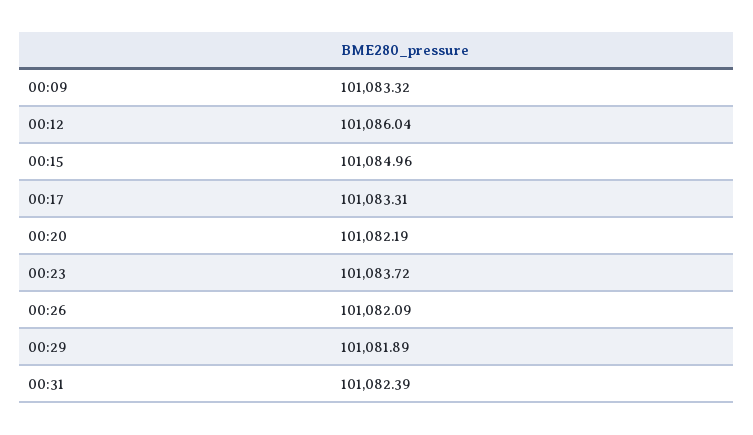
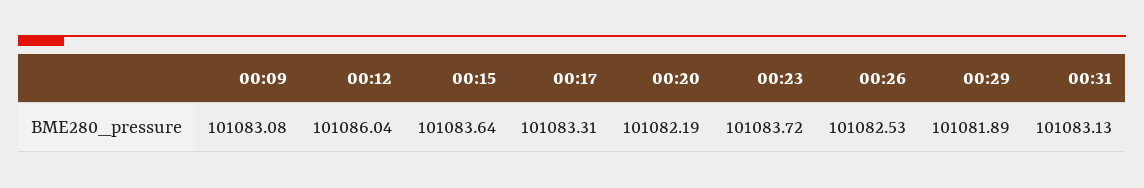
  {
-   "00:09": 101083.32,
+   "00:09": 101083.08,
    "00:12": 101086.04,
-   "00:15": 101084.96,
+   "00:15": 101083.64,
    "00:17": 101083.31,
    "00:20": 101082.19,
    "00:23": 101083.72,
-   "00:26": 101082.09,
+   "00:26": 101082.53,
    "00:29": 101081.89,
-   "00:31": 101082.39
+   "00:31": 101083.13
  }

